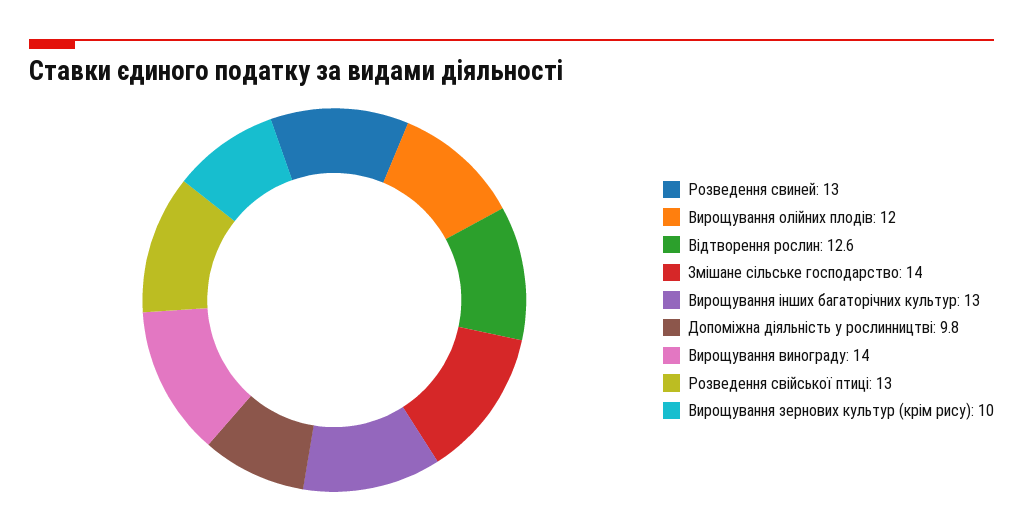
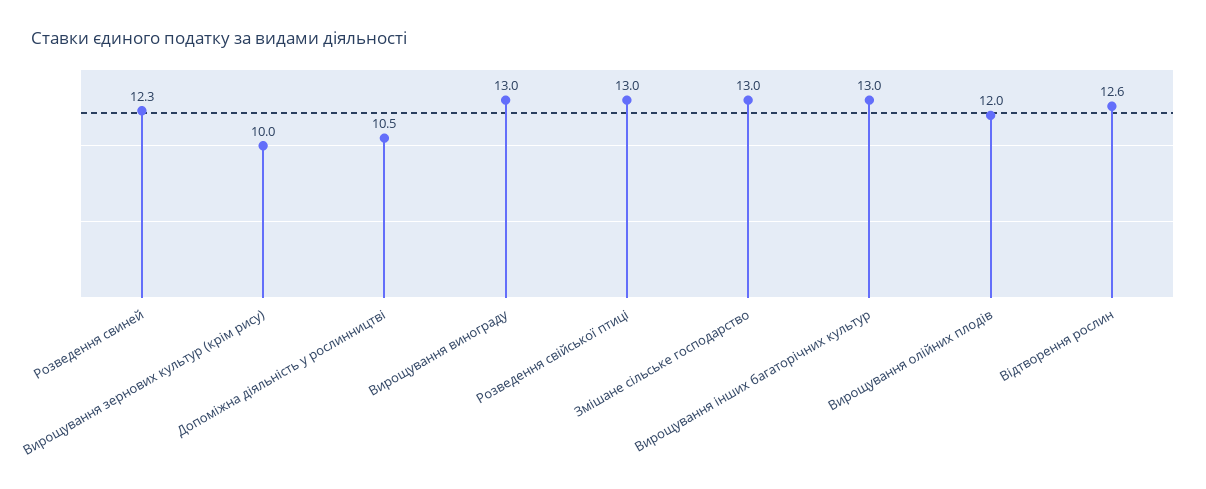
  {
-   "Розведення свиней": 13,
+   "Розведення свиней": 12.3,
    "Вирощування олійних плодів": 12,
    "Відтворення рослин": 12.6,
-   "Змішане сільське господарство": 14,
+   "Змішане сільське господарство": 13,
    "Вирощування інших багаторічних культур": 13,
-   "Допоміжна діяльність у рослинництві": 9.8,
+   "Допоміжна діяльність у рослинництві": 10.5,
-   "Вирощування винограду": 14,
+   "Вирощування винограду": 13,
    "Розведення свійської птиці": 13,
    "Вирощування зернових культур (крім рису)": 10
  }

